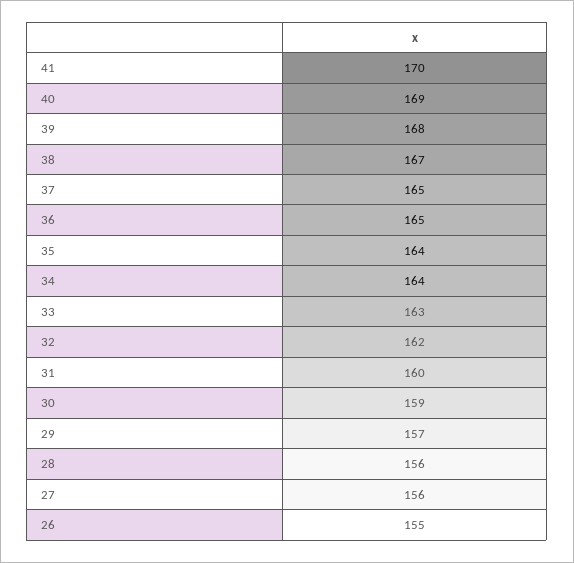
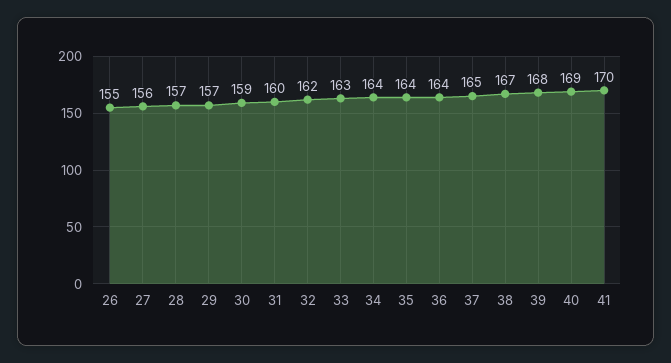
  {
    "41": 170,
    "40": 169,
    "39": 168,
    "38": 167,
    "37": 165,
-   "36": 165,
+   "36": 164,
    "35": 164,
    "34": 164,
    "33": 163,
    "32": 162,
    "31": 160,
    "30": 159,
    "29": 157,
-   "28": 156,
+   "28": 157,
    "27": 156,
    "26": 155
  }

